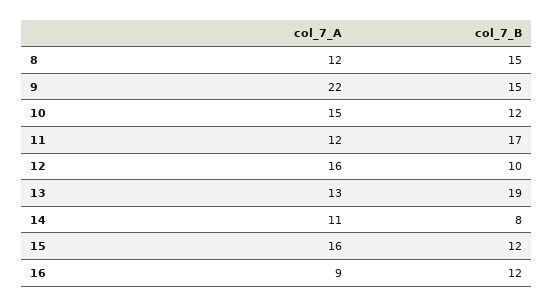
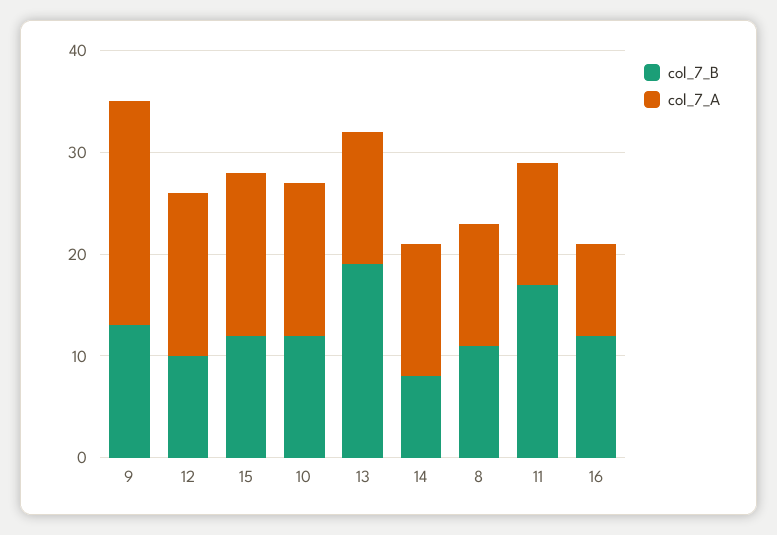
  {
    "col_7_A": {
      "8": 12,
      "9": 22,
      "10": 15,
      "11": 12,
      "12": 16,
      "13": 13,
-     "14": 11,
+     "14": 13,
      "15": 16,
      "16": 9
    },
    "col_7_B": {
-     "8": 15,
+     "8": 11,
-     "9": 15,
+     "9": 13,
      "10": 12,
      "11": 17,
      "12": 10,
      "13": 19,
      "14": 8,
      "15": 12,
      "16": 12
    }
  }

